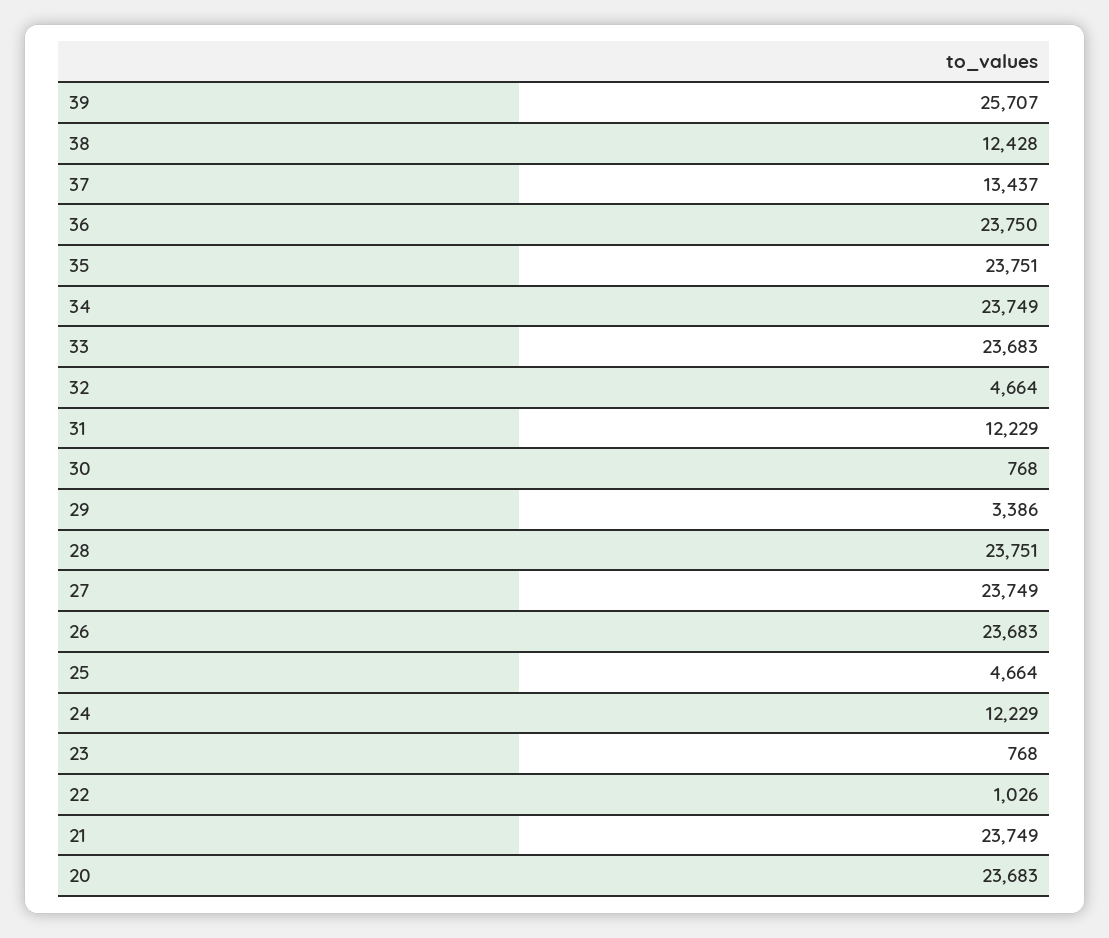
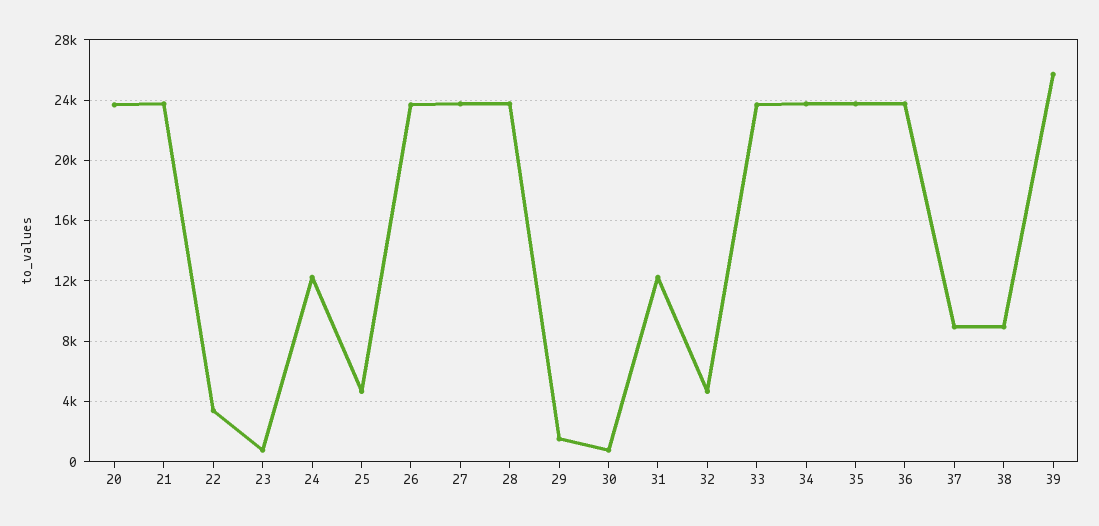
  {
    "39": 25707,
-   "38": 12428,
+   "38": 9000,
-   "37": 13437,
+   "37": 9000,
    "36": 23750,
    "35": 23751,
    "34": 23749,
    "33": 23683,
    "32": 4664,
    "31": 12229,
    "30": 768,
-   "29": 3386,
+   "29": 1500,
    "28": 23751,
    "27": 23749,
    "26": 23683,
    "25": 4664,
    "24": 12229,
    "23": 768,
-   "22": 1026,
+   "22": 3500,
    "21": 23749,
    "20": 23683
  }

